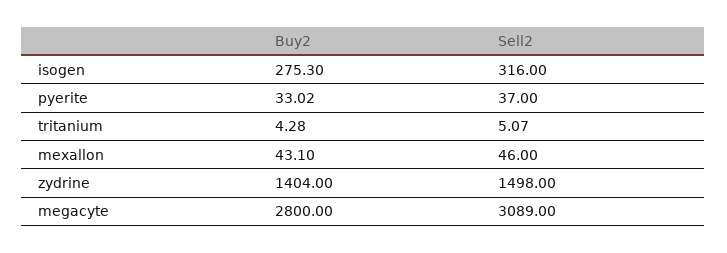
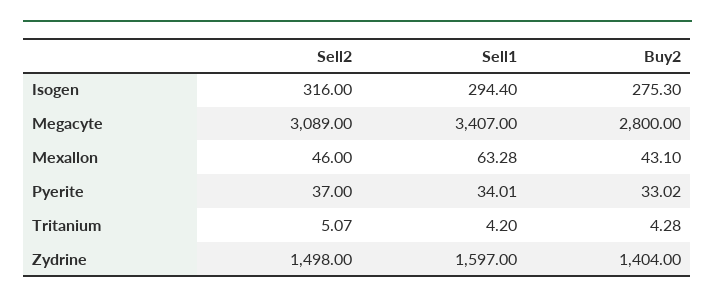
  {
    "Buy2": {
      "isogen": 275.3,
      "pyerite": 33.02,
      "tritanium": 4.28,
      "mexallon": 43.1,
      "zydrine": 1404,
      "megacyte": 2800
    },
    "Sell2": {
      "isogen": 316,
      "pyerite": 37,
      "tritanium": 5.07,
      "mexallon": 46,
      "zydrine": 1498,
      "megacyte": 3089
-   }
+   },
+   "Sell1": {
+     "isogen": 294.4,
+     "megacyte": 3407,
+     "mexallon": 63.28,
+     "pyerite": 34.01,
+     "tritanium": 4.2,
+     "zydrine": 1597
+   }
  }

